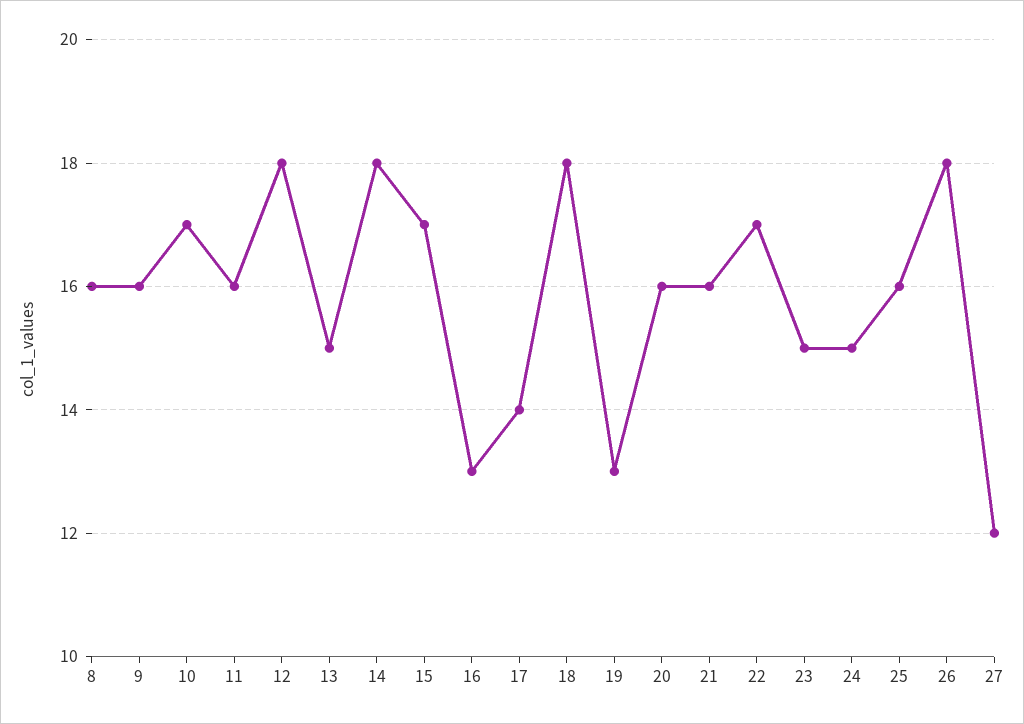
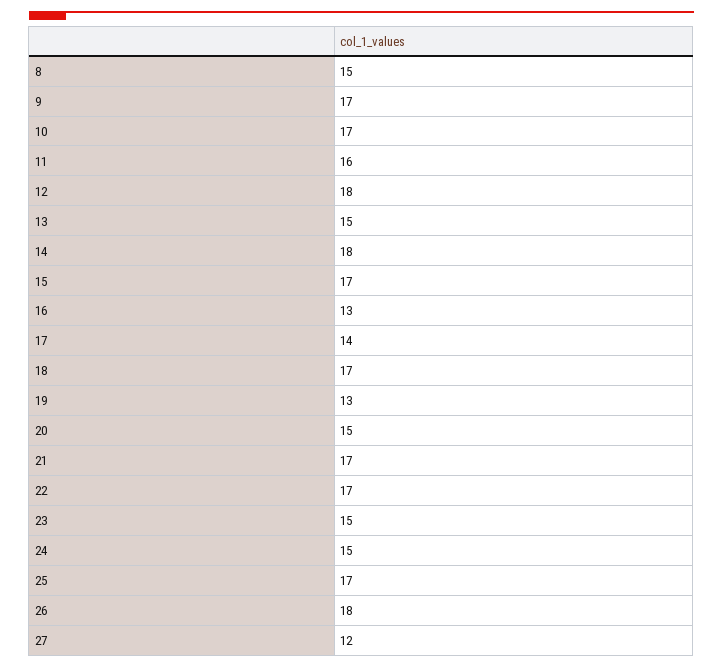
  {
-   "8": 16,
+   "8": 15,
-   "9": 16,
+   "9": 17,
    "10": 17,
    "11": 16,
    "12": 18,
    "13": 15,
    "14": 18,
    "15": 17,
    "16": 13,
    "17": 14,
-   "18": 18,
+   "18": 17,
    "19": 13,
-   "20": 16,
+   "20": 15,
-   "21": 16,
+   "21": 17,
    "22": 17,
    "23": 15,
    "24": 15,
-   "25": 16,
+   "25": 17,
    "26": 18,
    "27": 12
  }

